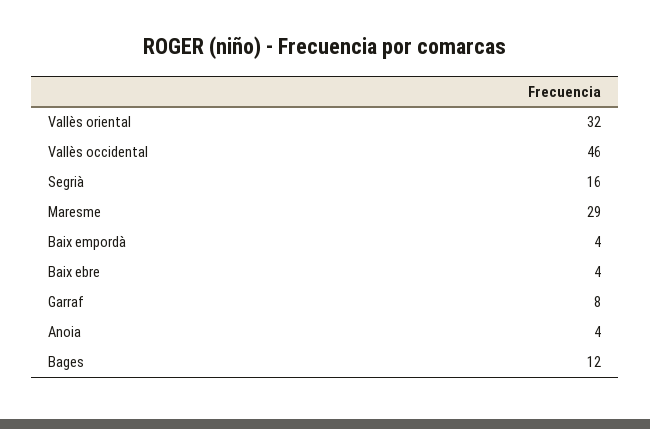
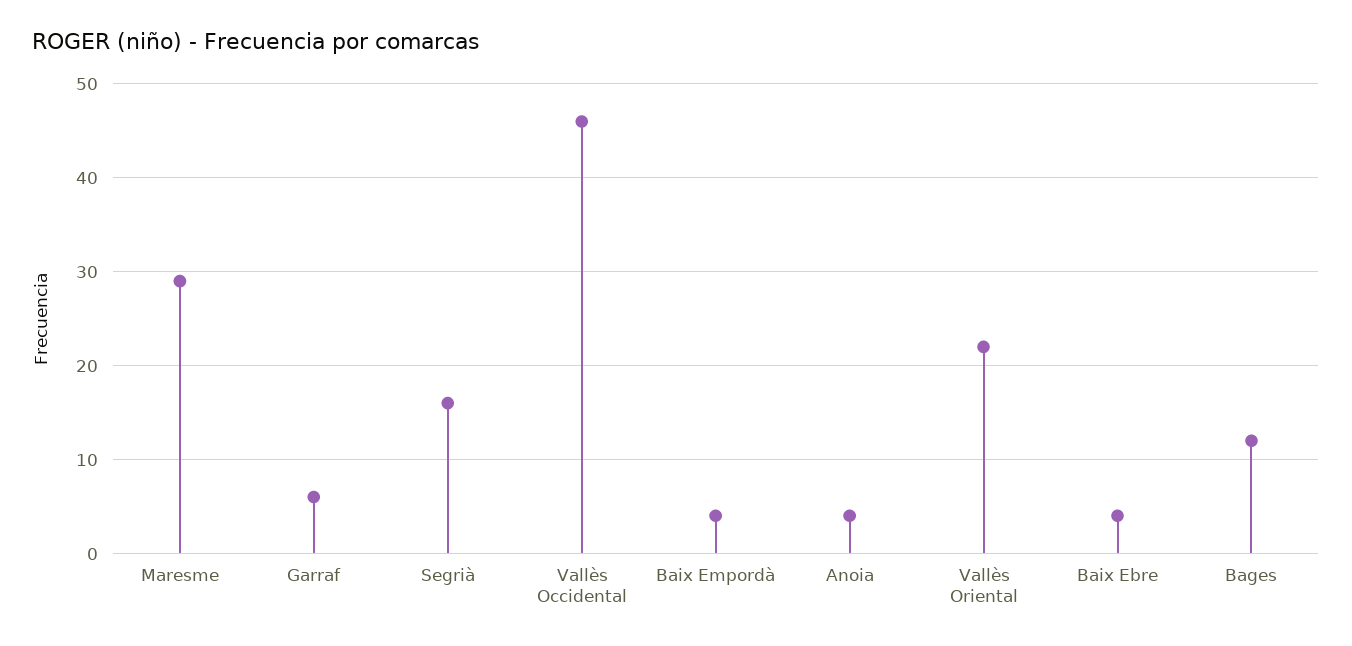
  {
-   "Vallès oriental": 32,
+   "Vallès oriental": 22,
    "Vallès occidental": 46,
    "Segrià": 16,
    "Maresme": 29,
    "Baix empordà": 4,
    "Baix ebre": 4,
-   "Garraf": 8,
+   "Garraf": 6,
    "Anoia": 4,
    "Bages": 12
  }

